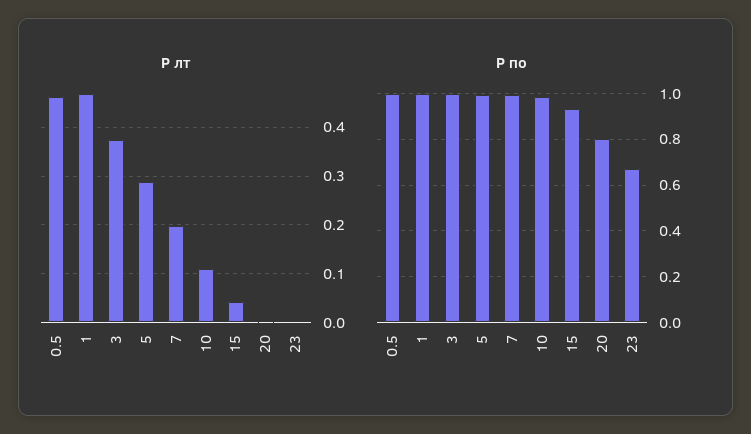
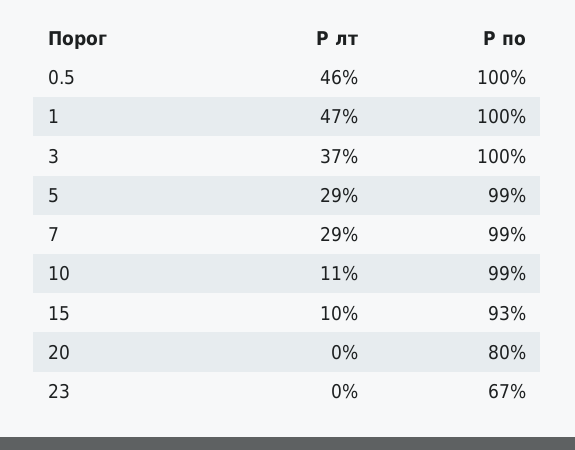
  {
    "P лт": {
      "0.5": 0.46,
      "1": 0.47,
      "3": 0.37,
      "5": 0.29,
-     "7": 0.2,
+     "7": 0.29,
      "10": 0.11,
-     "15": 0.04,
+     "15": 0.1,
      "20": 0,
      "23": 0
    },
    "P по": {
      "0.5": 1,
      "1": 1,
      "3": 1,
      "5": 0.99,
      "7": 0.99,
      "10": 0.99,
      "15": 0.93,
      "20": 0.8,
      "23": 0.67
    }
  }

